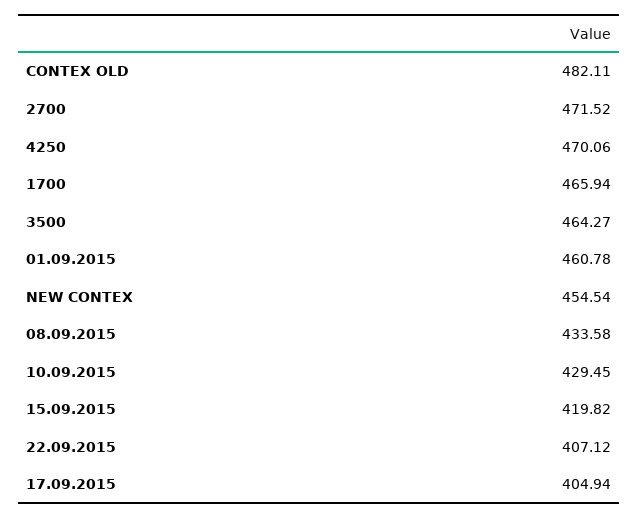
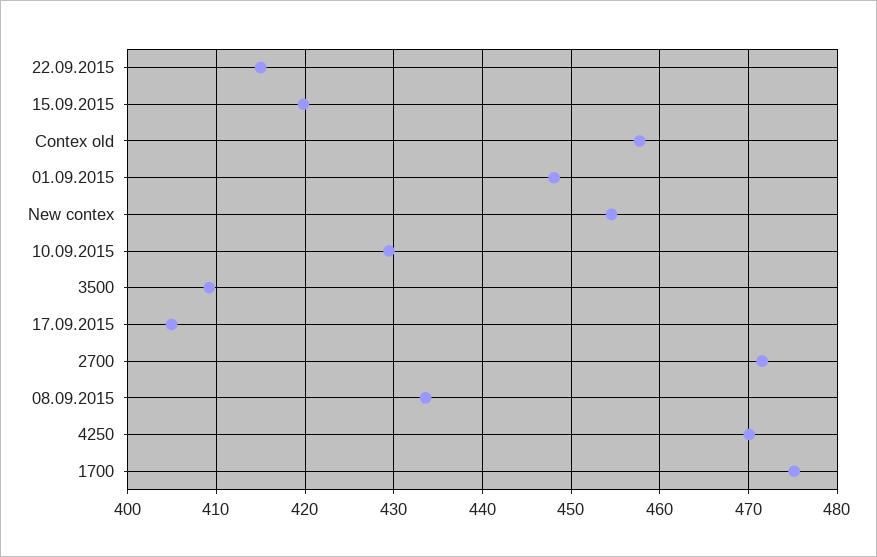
  {
-   "CONTEX OLD": 482.11,
+   "CONTEX OLD": 458,
    "2700": 471.52,
    "4250": 470.06,
-   "1700": 465.94,
+   "1700": 475,
-   "3500": 464.27,
+   "3500": 409,
-   "01.09.2015": 460.78,
+   "01.09.2015": 448,
    "NEW CONTEX": 454.54,
    "08.09.2015": 433.58,
    "10.09.2015": 429.45,
    "15.09.2015": 419.82,
-   "22.09.2015": 407.12,
+   "22.09.2015": 415,
    "17.09.2015": 404.94
  }

